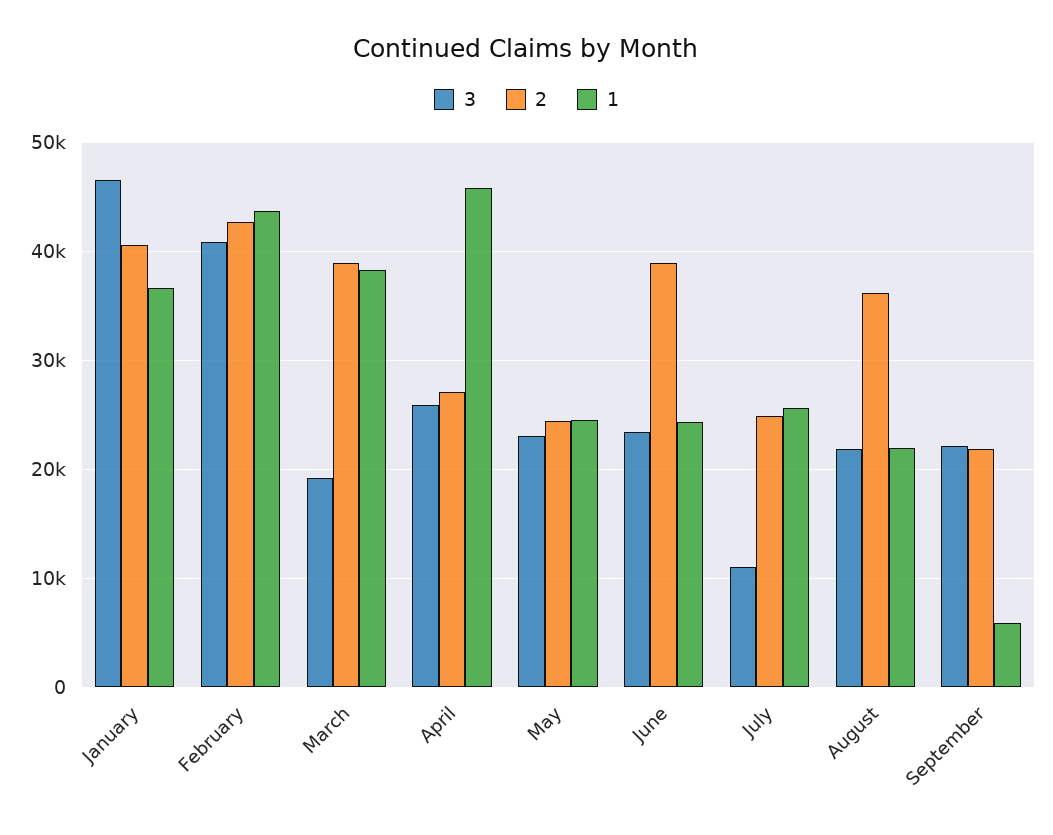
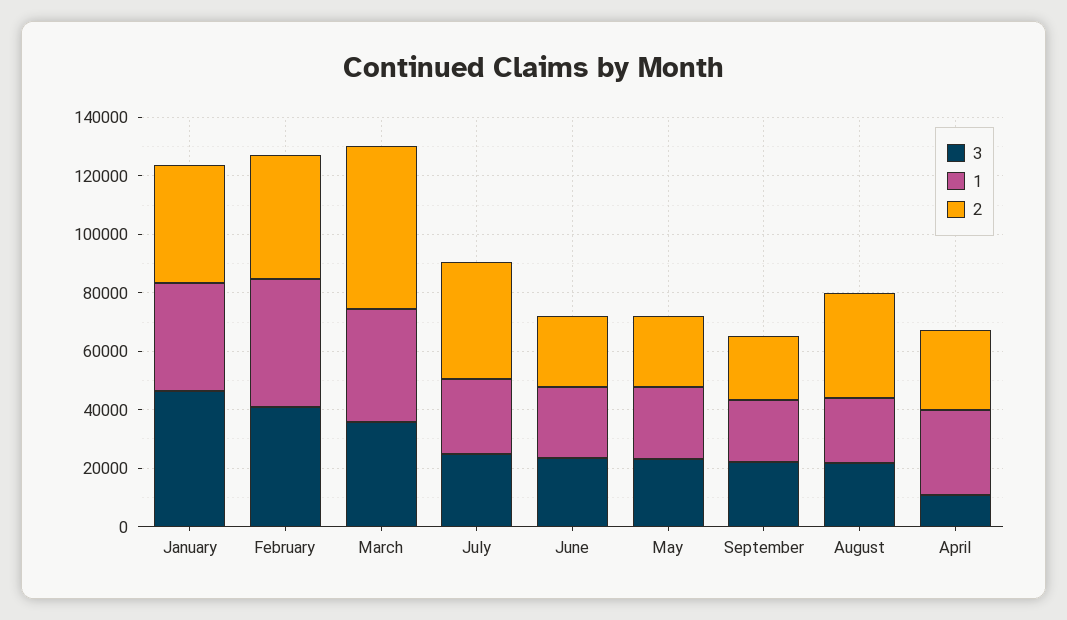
  {
    "3": {
      "January": 47000,
      "February": 41000,
-     "March": 19000,
+     "March": 35000,
-     "April": 26000,
+     "April": 10000,
      "May": 23000,
      "June": 23000,
-     "July": 11000,
+     "July": 25000,
      "August": 22000,
      "September": 22000
    },
    "2": {
      "January": 41000,
      "February": 43000,
-     "March": 39000,
+     "March": 55000,
      "April": 27000,
      "May": 24000,
-     "June": 39000,
+     "June": 25000,
-     "July": 25000,
+     "July": 40000,
      "August": 36000,
      "September": 22000
    },
    "1": {
      "January": 37000,
      "February": 44000,
      "March": 38000,
-     "April": 46000,
+     "April": 30000,
      "May": 25000,
      "June": 24000,
      "July": 26000,
      "August": 22000,
-     "September": 6000
+     "September": 20000
    }
  }

